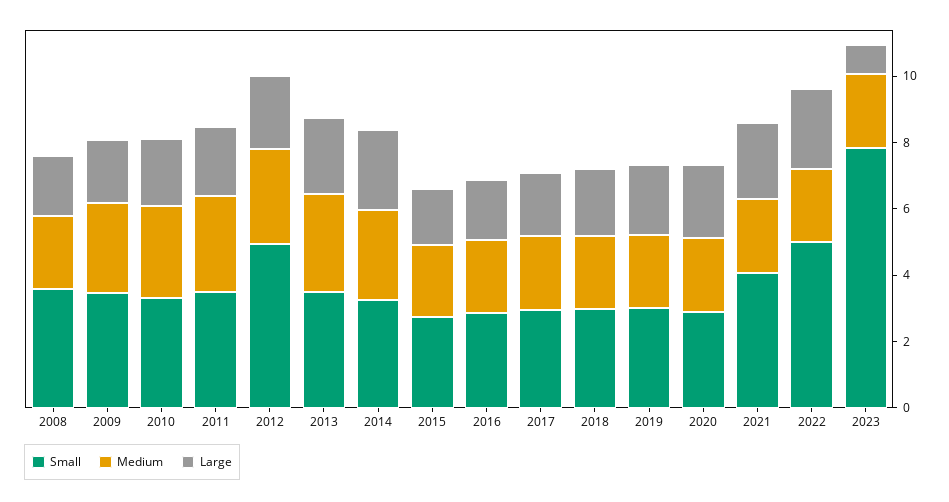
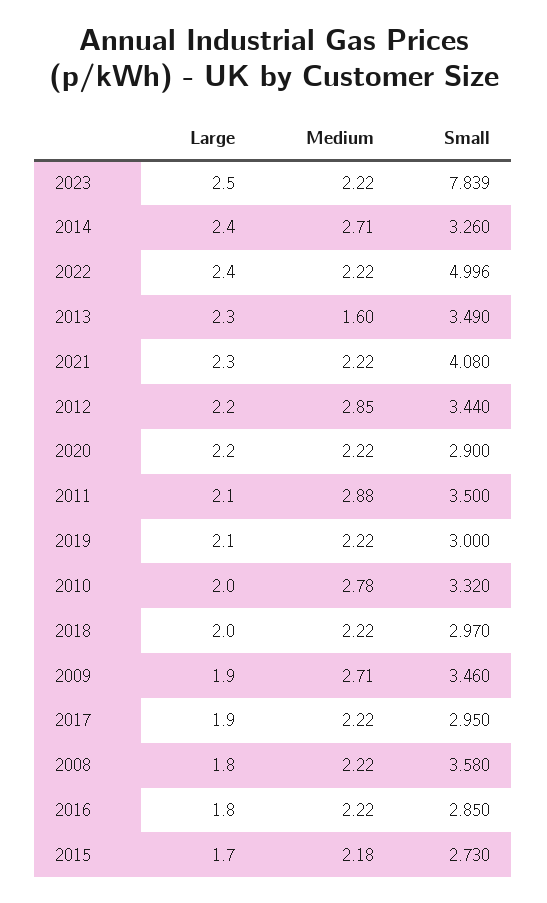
  {
    "Small": {
      "2008": 3.58,
      "2009": 3.46,
      "2010": 3.32,
      "2011": 3.5,
-     "2012": 5,
+     "2012": 3.44,
      "2013": 3.49,
      "2014": 3.26,
      "2015": 2.73,
      "2016": 2.85,
      "2017": 2.95,
      "2018": 2.97,
      "2019": 3,
      "2020": 2.9,
      "2021": 4.08,
      "2022": 4.996,
      "2023": 7.839
    },
    "Medium": {
      "2008": 2.22,
      "2009": 2.71,
      "2010": 2.78,
      "2011": 2.88,
      "2012": 2.85,
-     "2013": 3,
+     "2013": 1.6,
      "2014": 2.71,
      "2015": 2.18,
      "2016": 2.22,
      "2017": 2.22,
      "2018": 2.22,
      "2019": 2.22,
      "2020": 2.22,
      "2021": 2.22,
      "2022": 2.22,
      "2023": 2.22
    },
    "Large": {
      "2008": 1.8,
      "2009": 1.9,
      "2010": 2,
      "2011": 2.1,
      "2012": 2.2,
      "2013": 2.3,
      "2014": 2.4,
      "2015": 1.7,
      "2016": 1.8,
      "2017": 1.9,
      "2018": 2,
      "2019": 2.1,
      "2020": 2.2,
      "2021": 2.3,
      "2022": 2.4,
-     "2023": 1
+     "2023": 2.5
    }
  }

